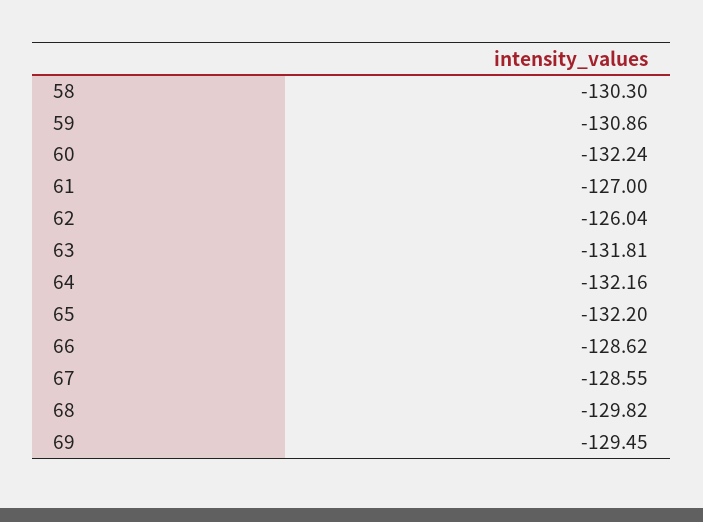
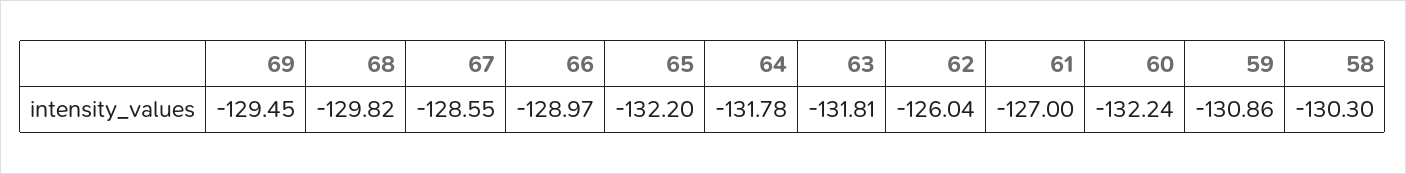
  {
    "58": -130.3,
    "59": -130.86,
    "60": -132.24,
    "61": -127,
    "62": -126.04,
    "63": -131.81,
-   "64": -132.16,
+   "64": -131.78,
    "65": -132.2,
-   "66": -128.62,
+   "66": -128.97,
    "67": -128.55,
    "68": -129.82,
    "69": -129.45
  }

